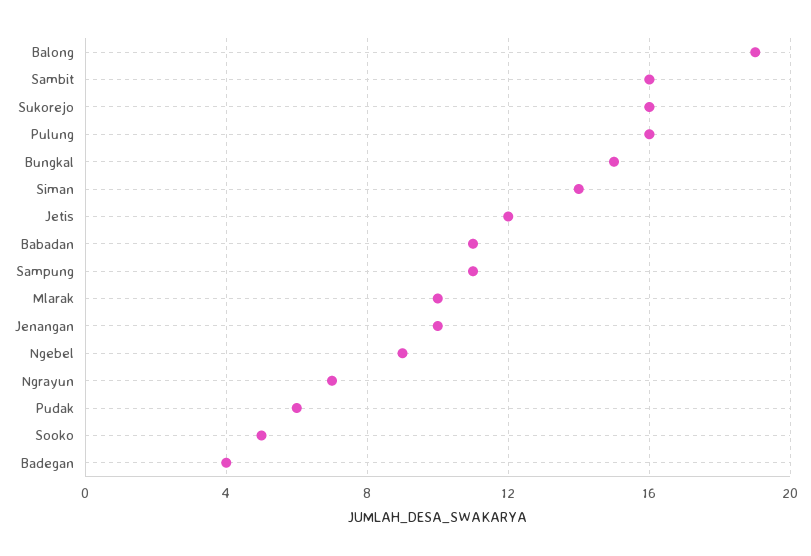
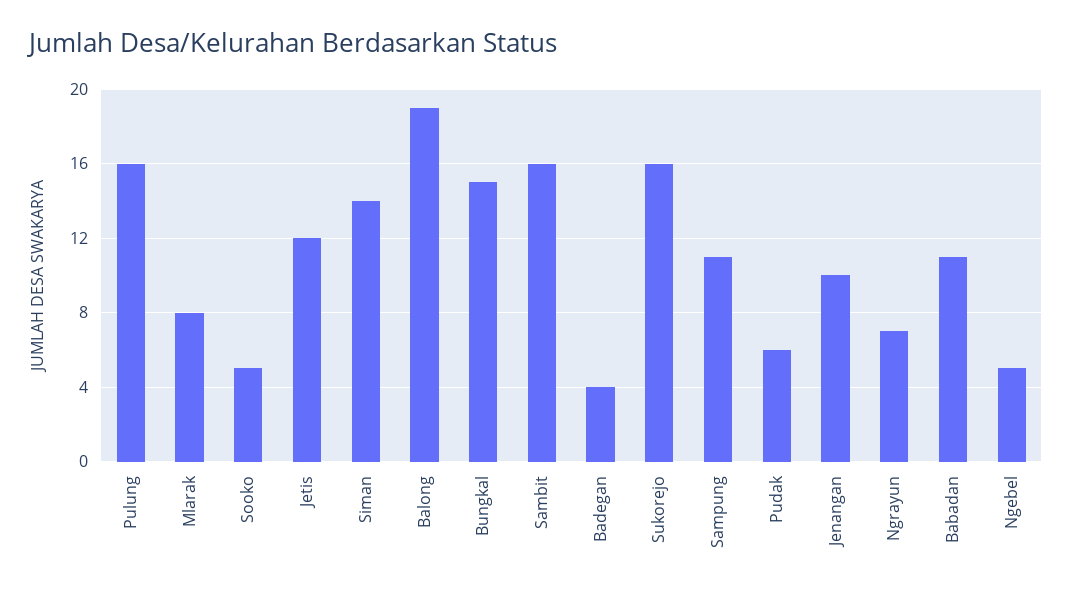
  {
    "Balong": 19,
    "Sambit": 16,
    "Sukorejo": 16,
    "Pulung": 16,
    "Bungkal": 15,
    "Siman": 14,
    "Jetis": 12,
    "Babadan": 11,
    "Sampung": 11,
-   "Mlarak": 10,
+   "Mlarak": 8,
    "Jenangan": 10,
-   "Ngebel": 9,
+   "Ngebel": 5,
    "Ngrayun": 7,
    "Pudak": 6,
    "Sooko": 5,
    "Badegan": 4
  }

